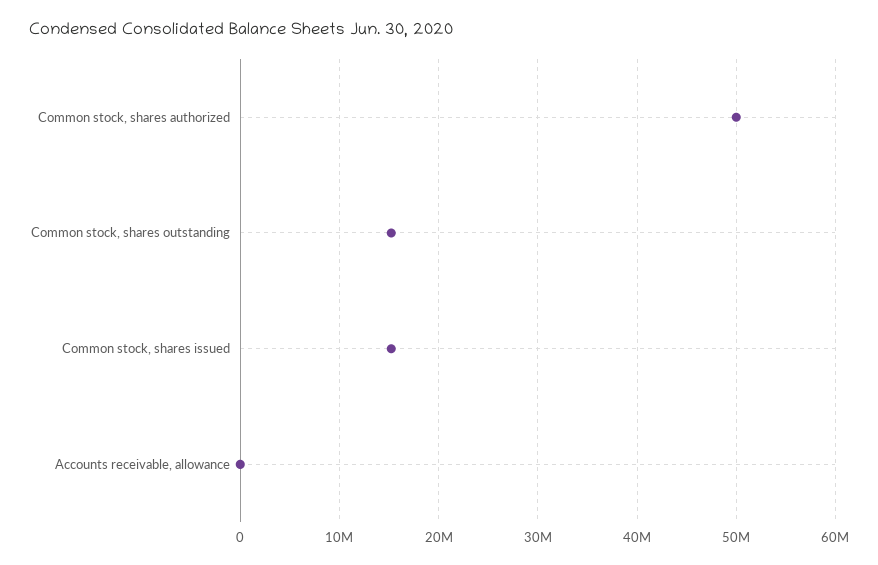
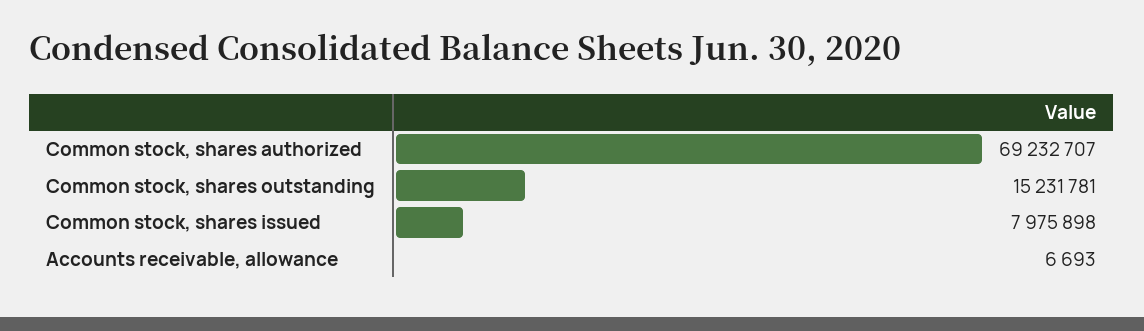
  {
-   "Common stock, shares authorized": 50000000,
+   "Common stock, shares authorized": 69232707,
    "Common stock, shares outstanding": 15231781,
-   "Common stock, shares issued": 15000000,
+   "Common stock, shares issued": 7975898,
    "Accounts receivable, allowance": 6693
  }

